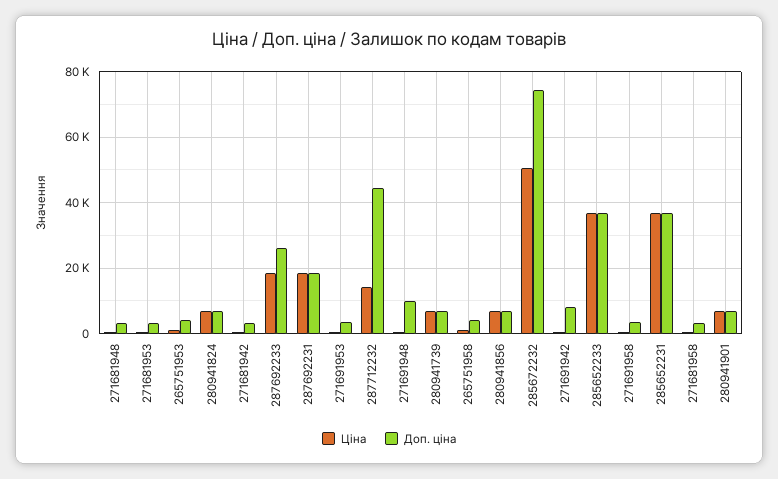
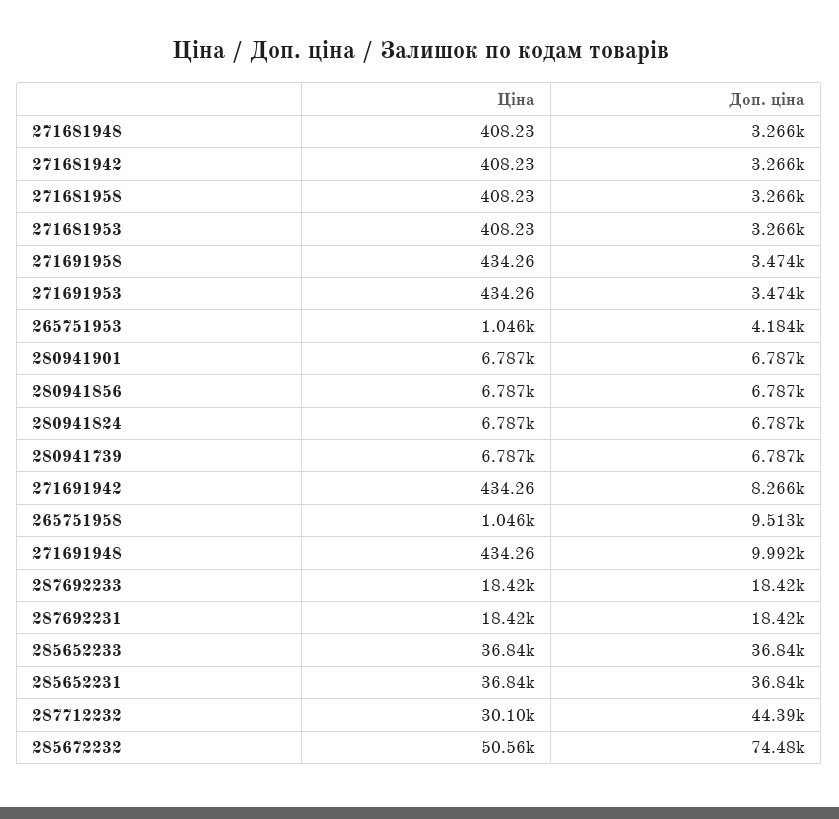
  {
    "Ціна": {
      "271681948": 408.23,
      "271681953": 408.23,
      "265751953": 1046,
      "280941824": 6787,
      "271681942": 408.23,
      "287692233": 18420,
      "287692231": 18420,
      "271691953": 434.26,
-     "287712232": 14000,
+     "287712232": 30100,
      "271691948": 434.26,
      "280941739": 6787,
      "265751958": 1046,
      "280941856": 6787,
      "285672232": 50560,
      "271691942": 434.26,
      "285652233": 36840,
      "271691958": 434.26,
      "285652231": 36840,
      "271681958": 408.23,
      "280941901": 6787
    },
    "Доп. ціна": {
      "271681948": 3266,
      "271681953": 3266,
      "265751953": 4184,
      "280941824": 6787,
      "271681942": 3266,
-     "287692233": 26000,
+     "287692233": 18420,
      "287692231": 18420,
      "271691953": 3474,
      "287712232": 44390,
      "271691948": 9992,
      "280941739": 6787,
-     "265751958": 4000,
+     "265751958": 9513,
      "280941856": 6787,
      "285672232": 74480,
      "271691942": 8266,
      "285652233": 36840,
      "271691958": 3474,
      "285652231": 36840,
      "271681958": 3266,
      "280941901": 6787
    }
  }

